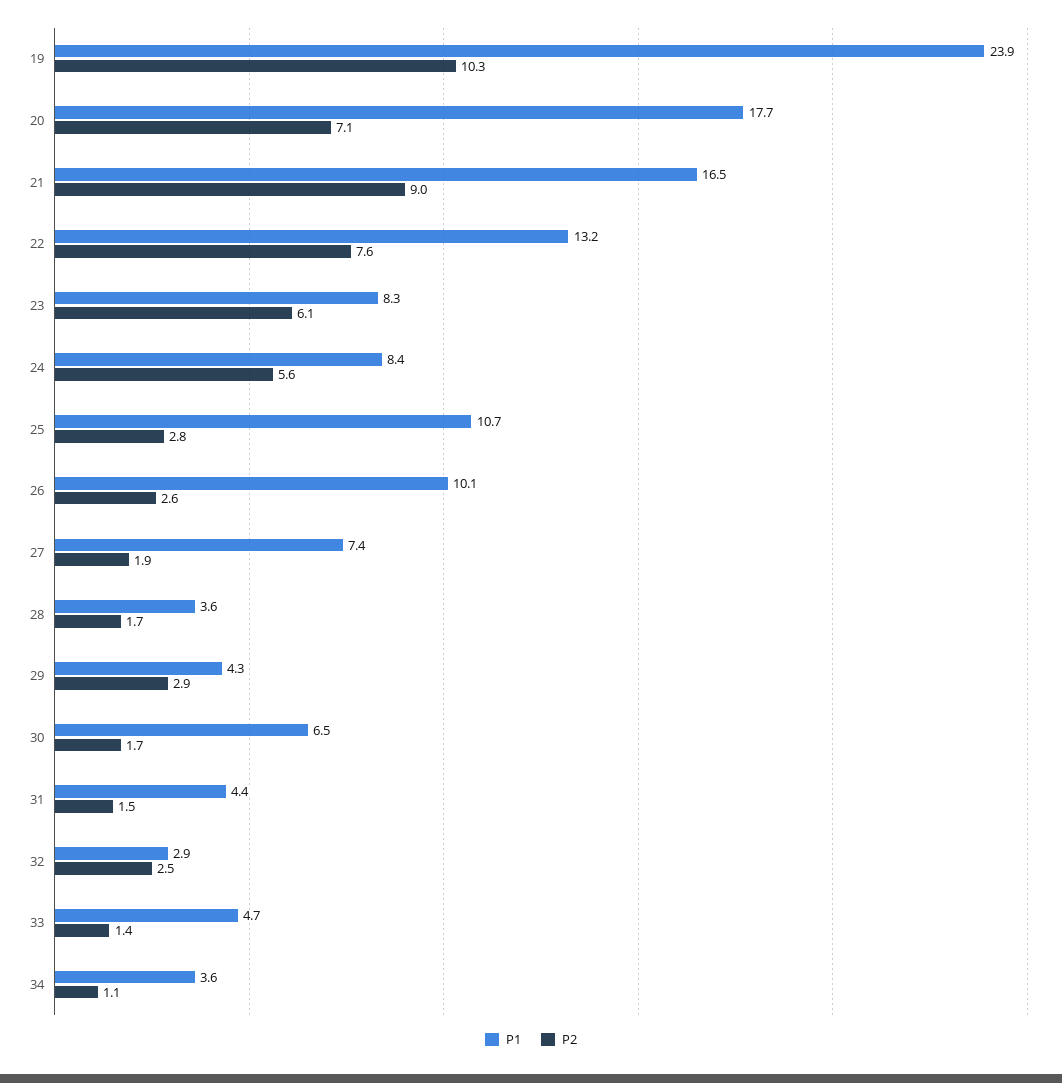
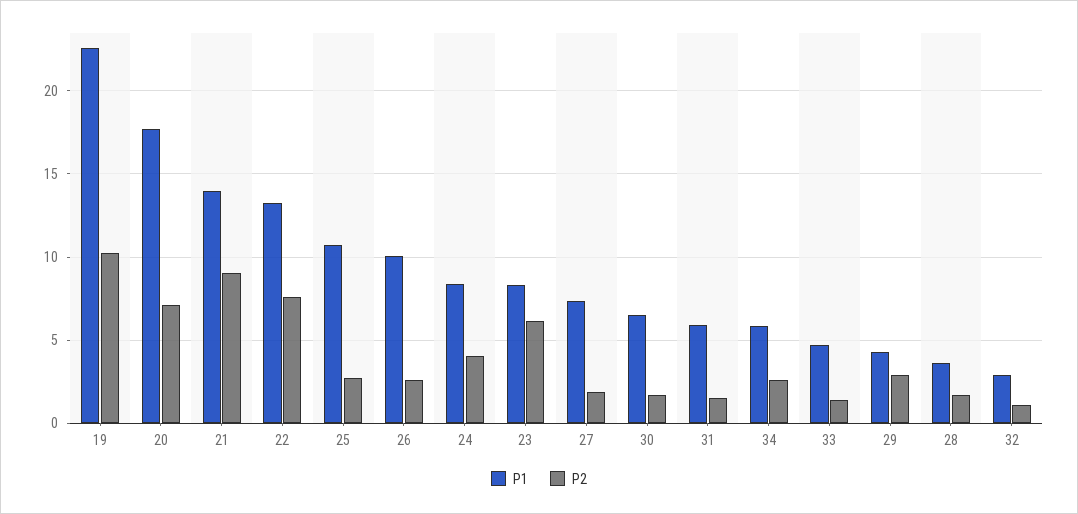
  {
    "P1": {
-     "19": 23.9,
+     "19": 22.5,
      "20": 17.7,
-     "21": 16.5,
+     "21": 14,
      "22": 13.2,
      "23": 8.3,
      "24": 8.4,
      "25": 10.7,
      "26": 10.1,
      "27": 7.4,
      "28": 3.6,
      "29": 4.3,
      "30": 6.5,
-     "31": 4.4,
+     "31": 6,
      "32": 2.9,
      "33": 4.7,
-     "34": 3.6
+     "34": 6
    },
    "P2": {
      "19": 10.3,
      "20": 7.1,
      "21": 9,
      "22": 7.6,
      "23": 6.1,
-     "24": 5.6,
+     "24": 4,
      "25": 2.8,
      "26": 2.6,
      "27": 1.9,
      "28": 1.7,
      "29": 2.9,
      "30": 1.7,
      "31": 1.5,
-     "32": 2.5,
+     "32": 1,
      "33": 1.4,
-     "34": 1.1
+     "34": 2.5
    }
  }

